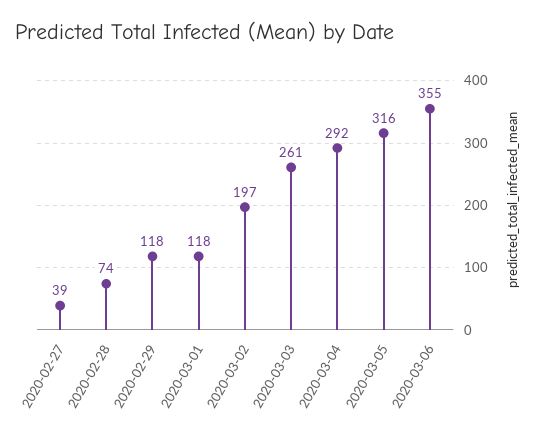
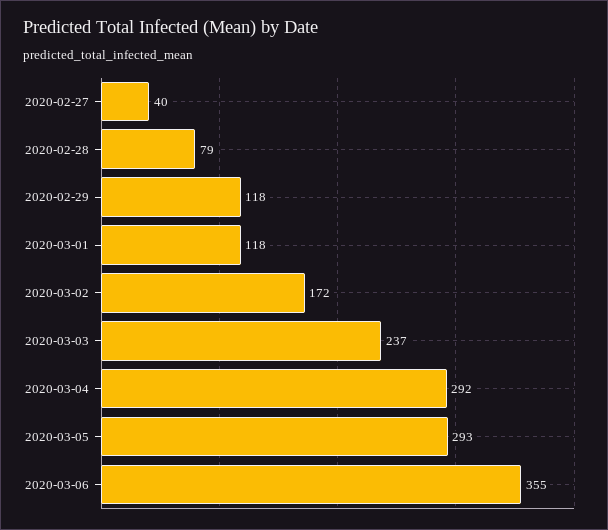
  {
-   "2020-02-27": 39,
+   "2020-02-27": 40,
-   "2020-02-28": 74,
+   "2020-02-28": 79,
    "2020-02-29": 118,
    "2020-03-01": 118,
-   "2020-03-02": 197,
+   "2020-03-02": 172,
-   "2020-03-03": 261,
+   "2020-03-03": 237,
    "2020-03-04": 292,
-   "2020-03-05": 316,
+   "2020-03-05": 293,
    "2020-03-06": 355
  }

